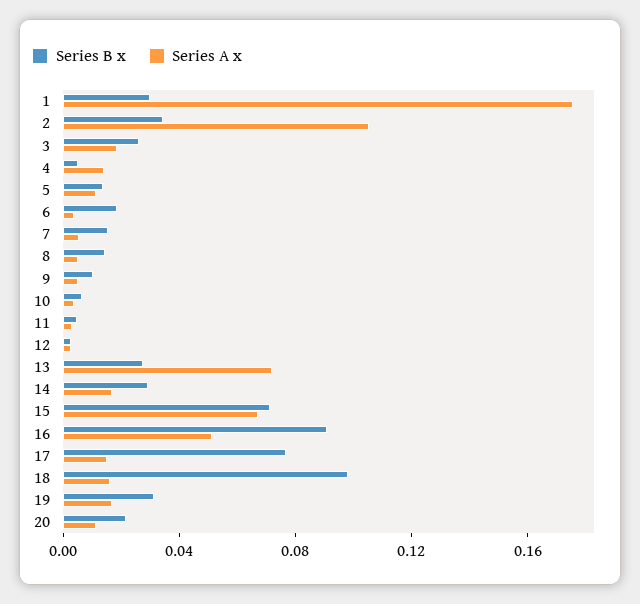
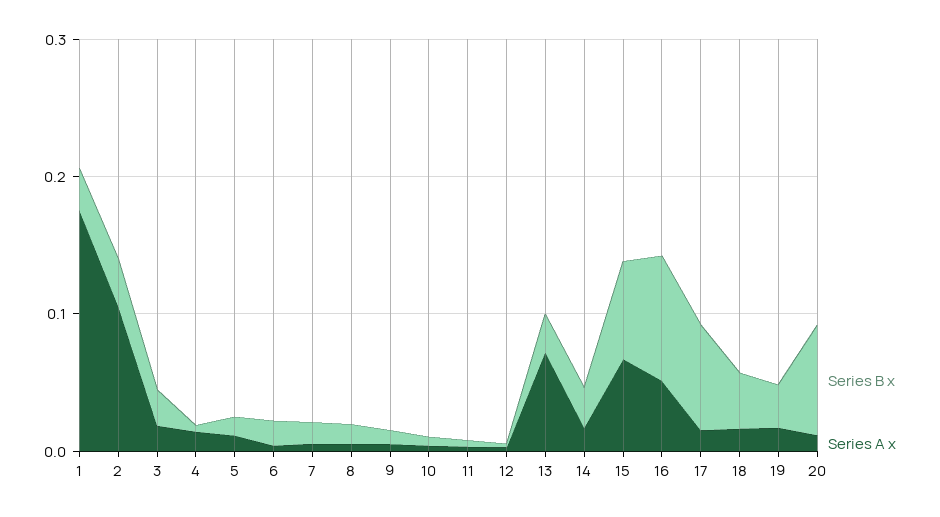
  {
    "Series B x": {
      "1": 0.03,
      "2": 0.03,
      "3": 0.03,
      "4": 0.01,
      "5": 0.01,
      "6": 0.02,
      "7": 0.02,
      "8": 0.01,
      "9": 0.01,
      "10": 0.01,
      "11": 0,
      "12": 0,
      "13": 0.03,
      "14": 0.03,
      "15": 0.07,
      "16": 0.09,
      "17": 0.08,
-     "18": 0.1,
+     "18": 0.04,
      "19": 0.03,
-     "20": 0.02
+     "20": 0.08
    },
    "Series A x": {
      "1": 0.18,
      "2": 0.11,
      "3": 0.02,
      "4": 0.01,
      "5": 0.01,
      "6": 0,
      "7": 0.01,
      "8": 0.01,
      "9": 0.01,
      "10": 0,
      "11": 0,
      "12": 0,
      "13": 0.07,
      "14": 0.02,
      "15": 0.07,
      "16": 0.05,
      "17": 0.02,
      "18": 0.02,
      "19": 0.02,
      "20": 0.01
    }
  }

